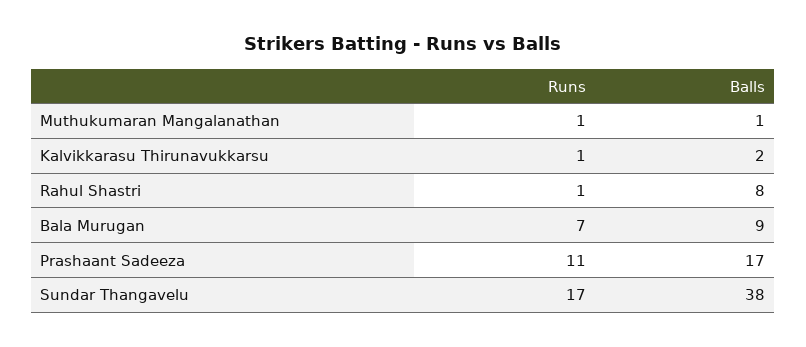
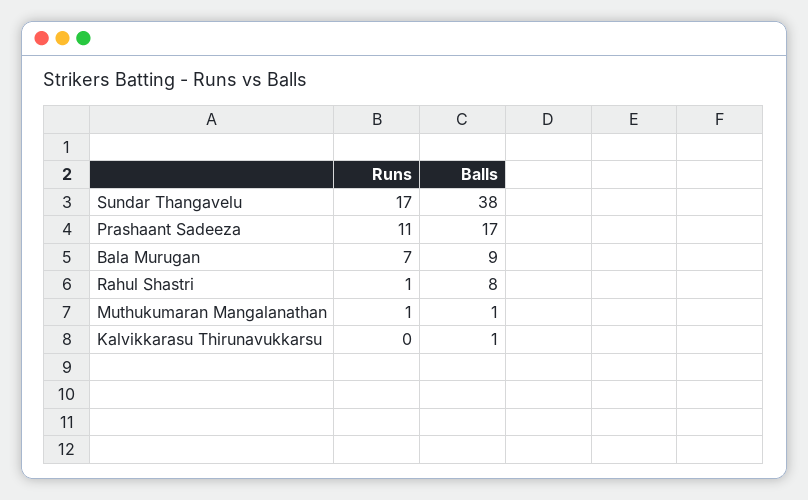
  {
    "Runs": {
      "Muthukumaran Mangalanathan": 1,
-     "Kalvikkarasu Thirunavukkarsu": 1,
+     "Kalvikkarasu Thirunavukkarsu": 0,
      "Rahul Shastri": 1,
      "Bala Murugan": 7,
      "Prashaant Sadeeza": 11,
      "Sundar Thangavelu": 17
    },
    "Balls": {
      "Muthukumaran Mangalanathan": 1,
-     "Kalvikkarasu Thirunavukkarsu": 2,
+     "Kalvikkarasu Thirunavukkarsu": 1,
      "Rahul Shastri": 8,
      "Bala Murugan": 9,
      "Prashaant Sadeeza": 17,
      "Sundar Thangavelu": 38
    }
  }

